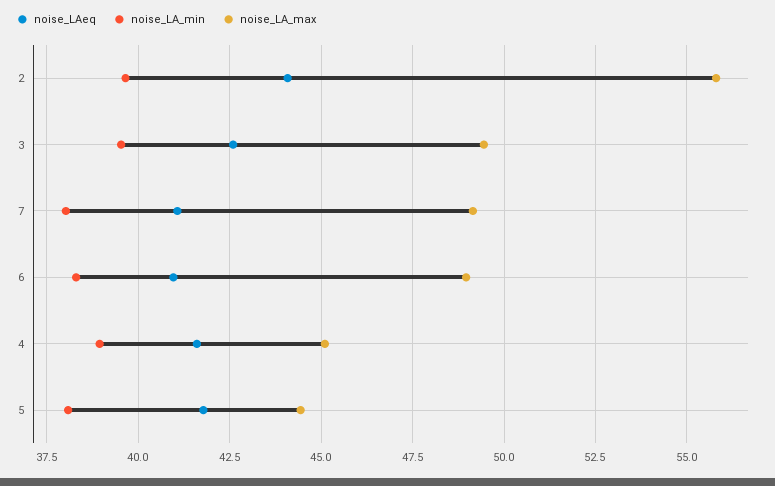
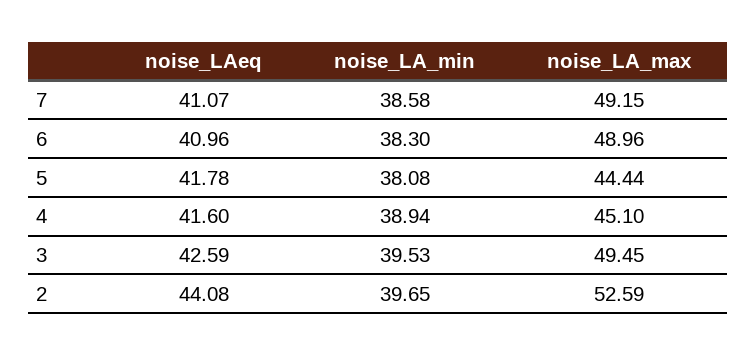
  {
    "noise_LAeq": {
      "2": 44.08,
      "3": 42.59,
      "7": 41.07,
      "6": 40.96,
      "4": 41.6,
      "5": 41.78
    },
    "noise_LA_min": {
      "2": 39.65,
      "3": 39.53,
-     "7": 38,
+     "7": 38.58,
      "6": 38.3,
      "4": 38.94,
      "5": 38.08
    },
    "noise_LA_max": {
-     "2": 55.75,
+     "2": 52.59,
      "3": 49.45,
      "7": 49.15,
      "6": 48.96,
      "4": 45.1,
      "5": 44.44
    }
  }

